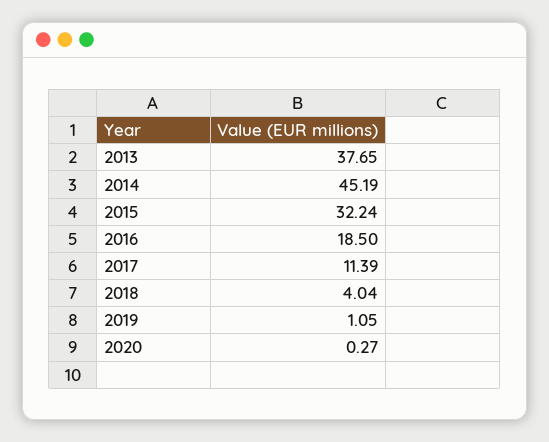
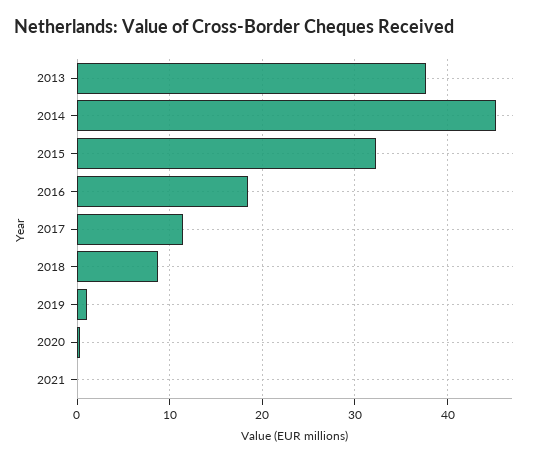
  {
    "2013": 37.65,
    "2014": 45.19,
    "2015": 32.24,
    "2016": 18.5,
    "2017": 11.39,
-   "2018": 4.04,
+   "2018": 9,
    "2019": 1.05,
-   "2020": 0.27
+   "2020": 0.27,
+   "2021": 0
  }

